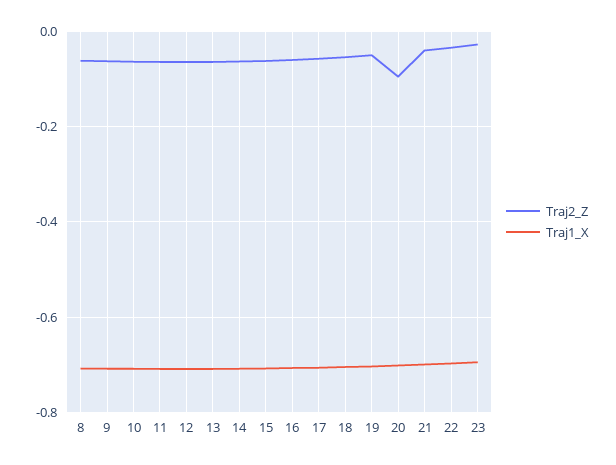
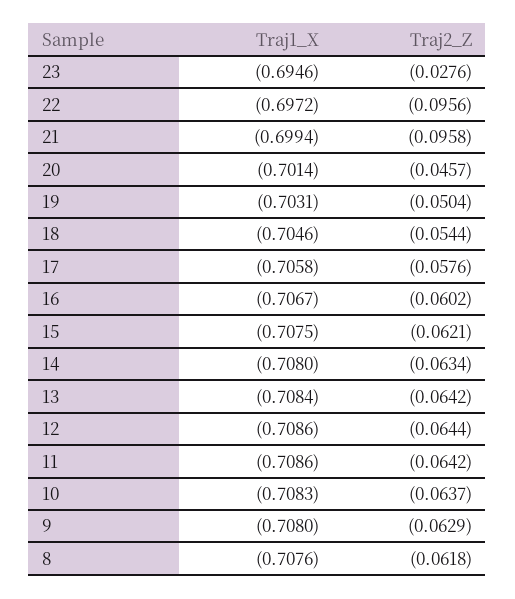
  {
    "Traj2_Z": {
      "8": -0.0618,
      "9": -0.0629,
      "10": -0.0637,
      "11": -0.0642,
      "12": -0.0644,
      "13": -0.0642,
      "14": -0.0634,
      "15": -0.0621,
      "16": -0.0602,
      "17": -0.0576,
      "18": -0.0544,
      "19": -0.0504,
-     "20": -0.1,
+     "20": -0.0457,
-     "21": -0.04,
+     "21": -0.0958,
-     "22": -0.04,
+     "22": -0.0956,
      "23": -0.0276
    },
    "Traj1_X": {
      "8": -0.7076,
      "9": -0.708,
      "10": -0.7083,
      "11": -0.7086,
      "12": -0.7086,
      "13": -0.7084,
      "14": -0.708,
      "15": -0.7075,
      "16": -0.7067,
      "17": -0.7058,
      "18": -0.7046,
      "19": -0.7031,
      "20": -0.7014,
      "21": -0.6994,
      "22": -0.6972,
      "23": -0.6946
    }
  }

